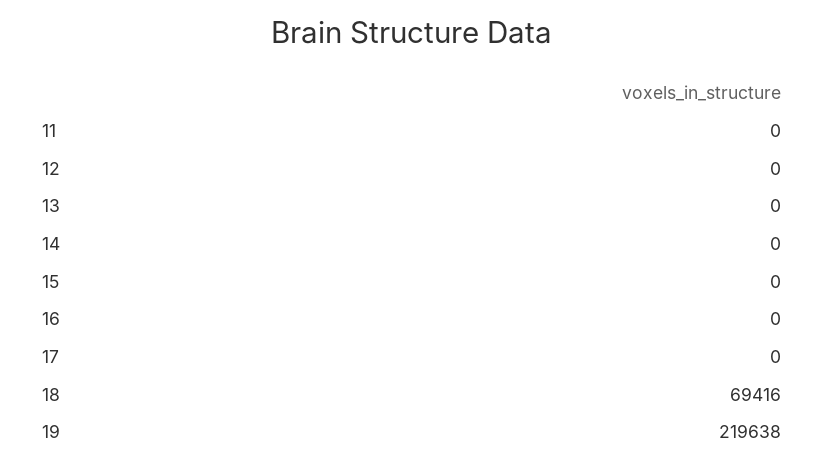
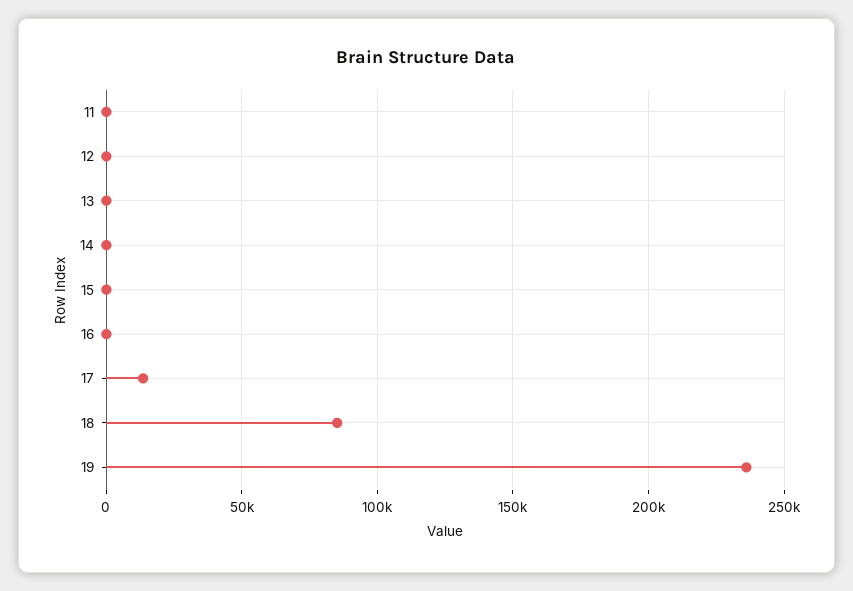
  {
    "11": 0,
    "12": 0,
    "13": 0,
    "14": 0,
    "15": 0,
    "16": 0,
-   "17": 0,
+   "17": 15000,
-   "18": 69416,
+   "18": 85000,
-   "19": 219638
+   "19": 235000
  }

